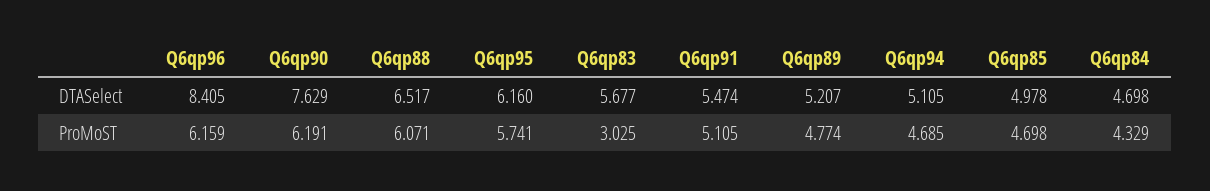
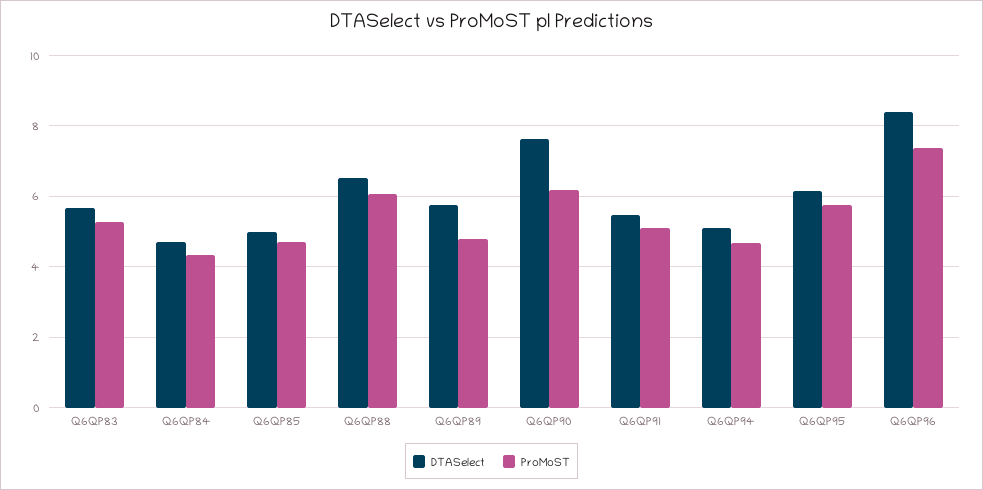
  {
    "DTASelect": {
      "Q6qp96": 8.405,
      "Q6qp90": 7.629,
      "Q6qp88": 6.517,
      "Q6qp95": 6.16,
      "Q6qp83": 5.677,
      "Q6qp91": 5.474,
-     "Q6qp89": 5.207,
+     "Q6qp89": 5.8,
      "Q6qp94": 5.105,
      "Q6qp85": 4.978,
      "Q6qp84": 4.698
    },
    "ProMoST": {
-     "Q6qp96": 6.159,
+     "Q6qp96": 7.4,
      "Q6qp90": 6.191,
      "Q6qp88": 6.071,
      "Q6qp95": 5.741,
-     "Q6qp83": 3.025,
+     "Q6qp83": 5.2,
      "Q6qp91": 5.105,
      "Q6qp89": 4.774,
      "Q6qp94": 4.685,
      "Q6qp85": 4.698,
      "Q6qp84": 4.329
    }
  }

